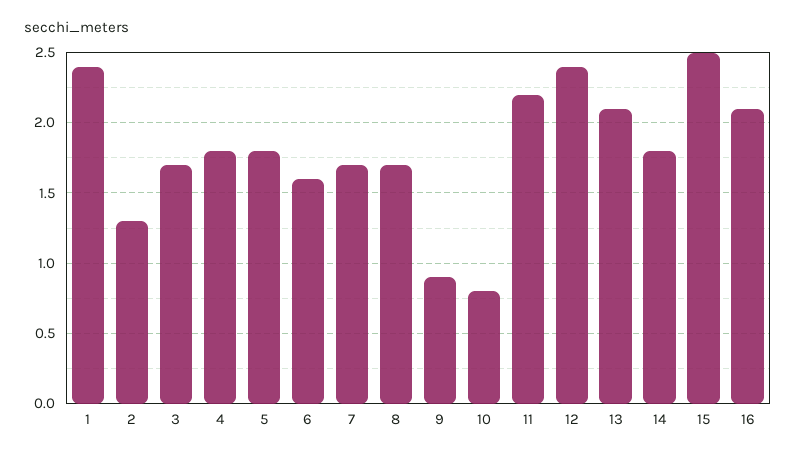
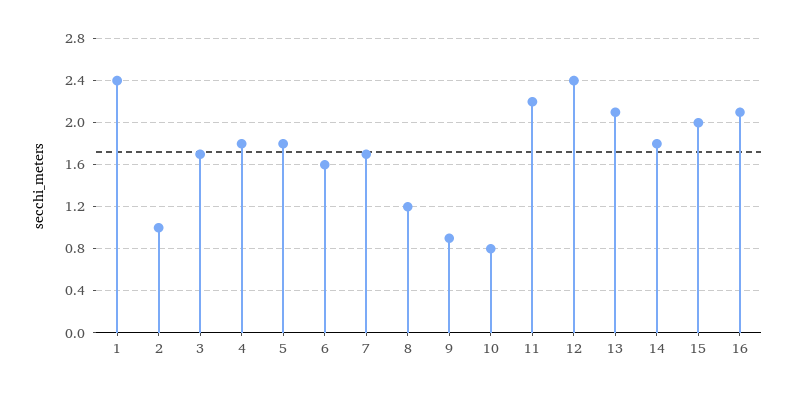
  {
    "1": 2.4,
-   "2": 1.3,
+   "2": 1,
    "3": 1.7,
    "4": 1.8,
    "5": 1.8,
    "6": 1.6,
    "7": 1.7,
-   "8": 1.7,
+   "8": 1.2,
    "9": 0.9,
    "10": 0.8,
    "11": 2.2,
    "12": 2.4,
    "13": 2.1,
    "14": 1.8,
-   "15": 2.5,
+   "15": 2,
    "16": 2.1
  }

